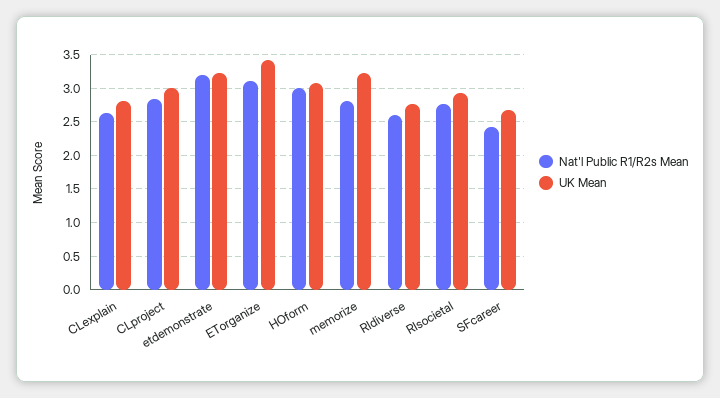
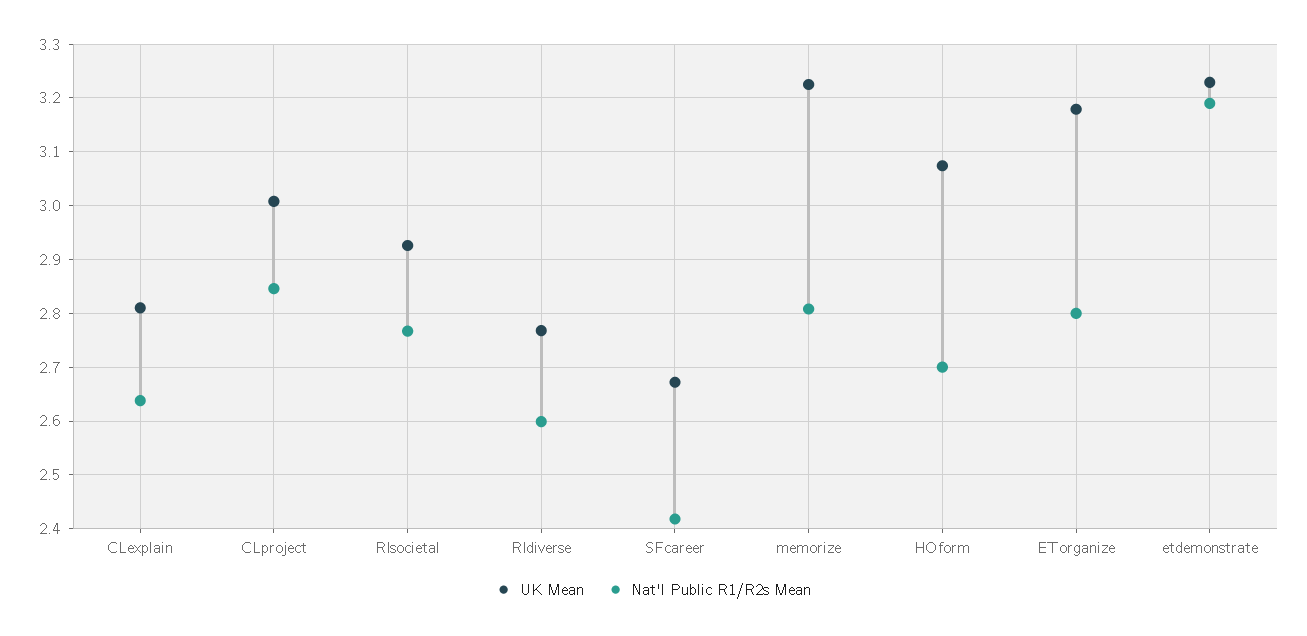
  {
    "Nat'l Public R1/R2s Mean": {
      "CLexplain": 2.64,
      "CLproject": 2.84,
      "etdemonstrate": 3.2,
-     "ETorganize": 3.1,
+     "ETorganize": 2.8,
-     "HOform": 3,
+     "HOform": 2.7,
      "memorize": 2.8,
      "RIdiverse": 2.6,
      "RIsocietal": 2.76,
      "SFcareer": 2.42
    },
    "UK Mean": {
      "CLexplain": 2.82,
      "CLproject": 3,
      "etdemonstrate": 3.22,
-     "ETorganize": 3.4,
+     "ETorganize": 3.18,
      "HOform": 3.08,
      "memorize": 3.22,
      "RIdiverse": 2.76,
      "RIsocietal": 2.92,
      "SFcareer": 2.68
    }
  }

